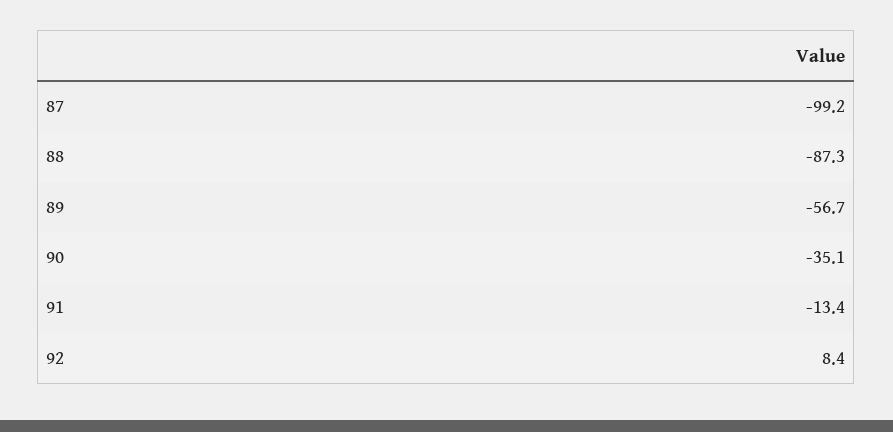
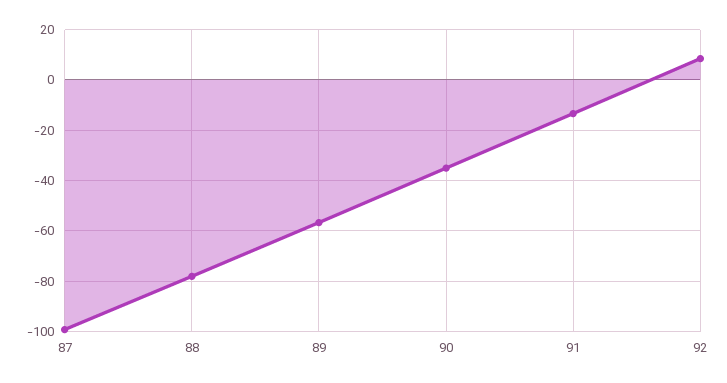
  {
    "87": -99.2,
-   "88": -87.3,
+   "88": -77.5,
    "89": -56.7,
    "90": -35.1,
    "91": -13.4,
    "92": 8.4
  }

